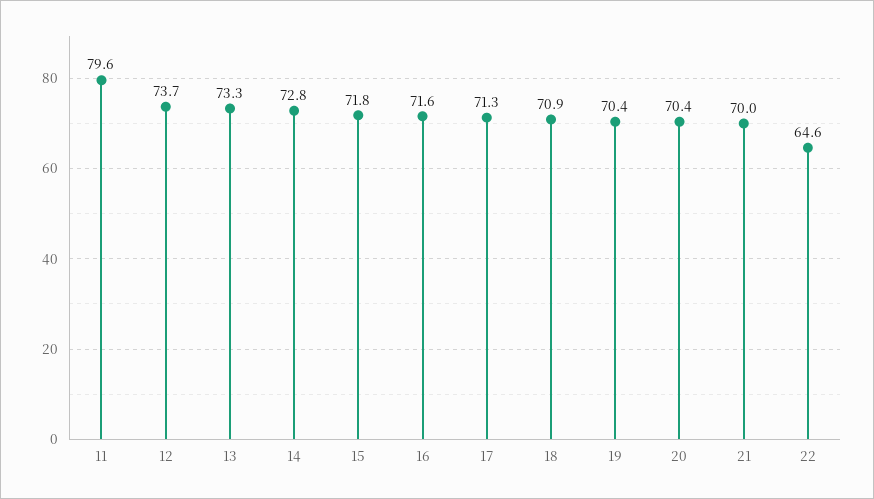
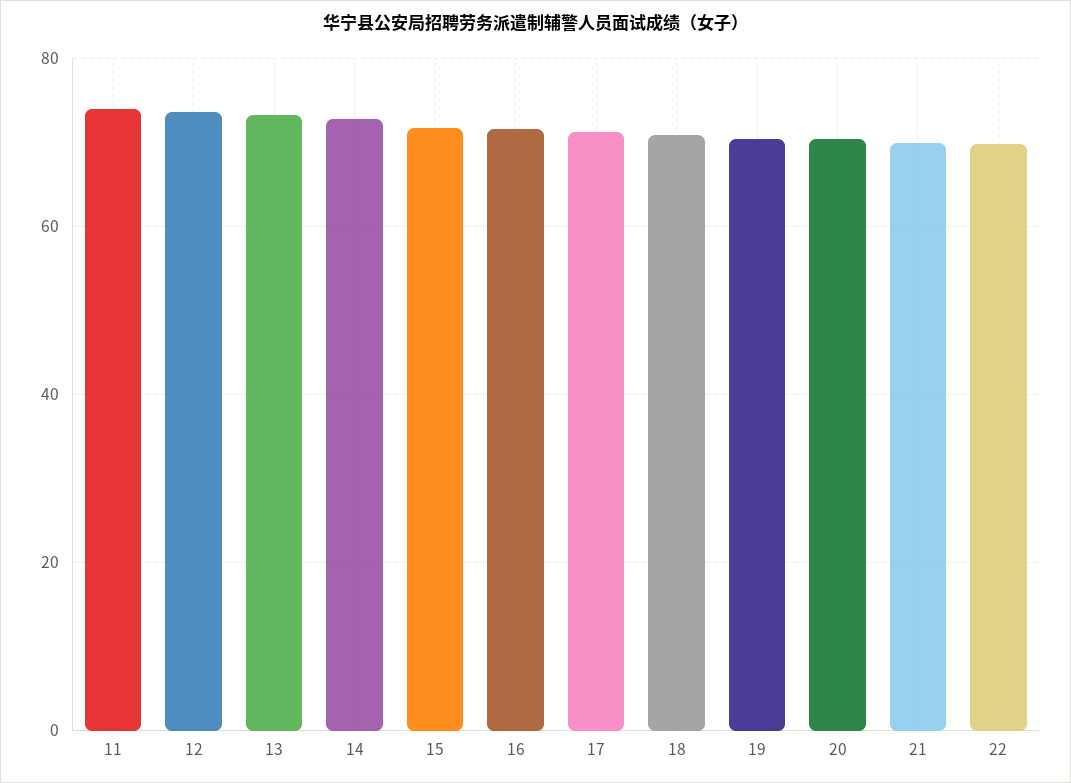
  {
-   "11": 79.6,
+   "11": 74,
    "12": 73.7,
    "13": 73.3,
    "14": 72.8,
    "15": 71.8,
    "16": 71.6,
    "17": 71.3,
    "18": 70.9,
    "19": 70.4,
    "20": 70.4,
    "21": 70,
-   "22": 64.6
+   "22": 70
  }

